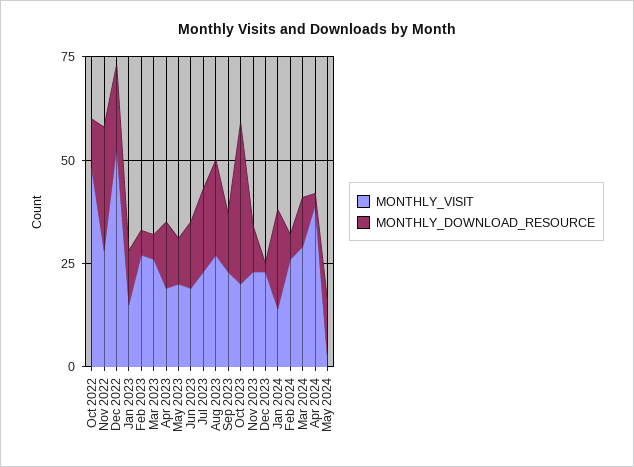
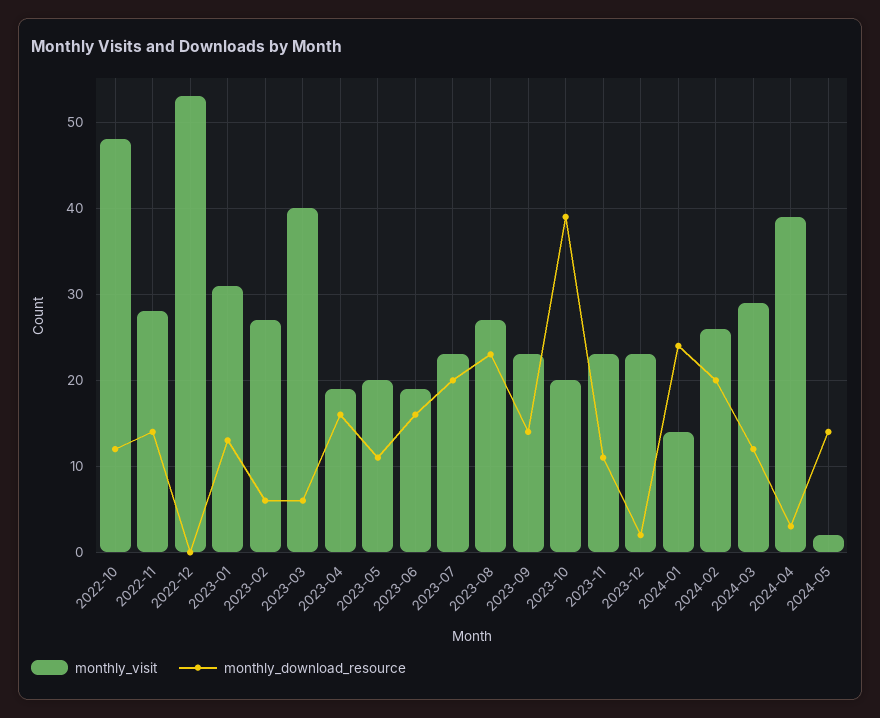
  {
    "MONTHLY_VISIT": {
      "Oct 2022": 48,
      "Nov 2022": 28,
      "Dec 2022": 53,
-     "Jan 2023": 15,
+     "Jan 2023": 31,
      "Feb 2023": 27,
-     "Mar 2023": 25,
+     "Mar 2023": 40,
      "Apr 2023": 19,
      "May 2023": 20,
      "Jun 2023": 19,
      "Jul 2023": 23,
      "Aug 2023": 27,
      "Sep 2023": 23,
      "Oct 2023": 20,
      "Nov 2023": 23,
      "Dec 2023": 23,
      "Jan 2024": 14,
      "Feb 2024": 26,
      "Mar 2024": 29,
      "Apr 2024": 39,
      "May 2024": 2
    },
    "MONTHLY_DOWNLOAD_RESOURCE": {
      "Oct 2022": 12,
-     "Nov 2022": 30,
+     "Nov 2022": 14,
-     "Dec 2022": 20,
+     "Dec 2022": 0,
      "Jan 2023": 13,
      "Feb 2023": 6,
      "Mar 2023": 6,
      "Apr 2023": 16,
      "May 2023": 11,
      "Jun 2023": 16,
      "Jul 2023": 20,
      "Aug 2023": 23,
      "Sep 2023": 14,
      "Oct 2023": 39,
      "Nov 2023": 11,
      "Dec 2023": 2,
      "Jan 2024": 24,
-     "Feb 2024": 5,
+     "Feb 2024": 20,
      "Mar 2024": 12,
      "Apr 2024": 3,
      "May 2024": 14
    }
  }

